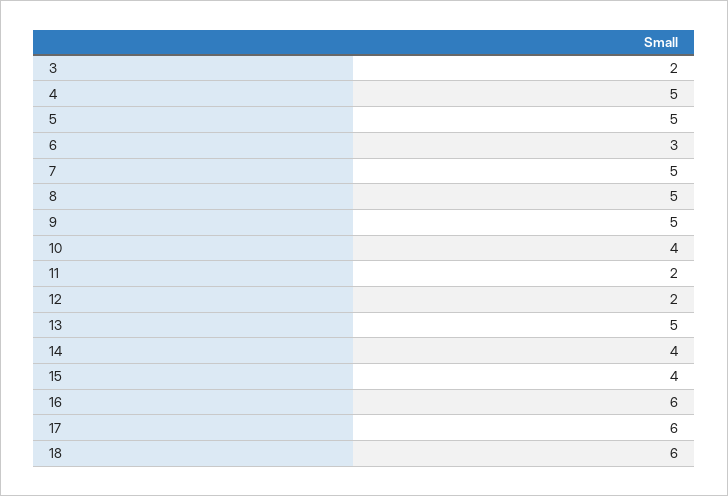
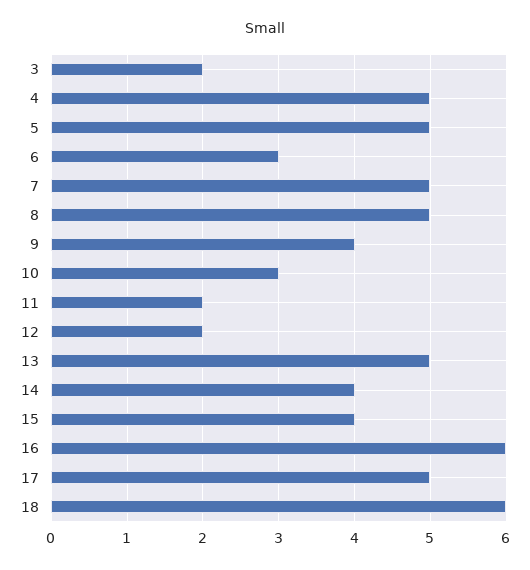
  {
    "3": 2,
    "4": 5,
    "5": 5,
    "6": 3,
    "7": 5,
    "8": 5,
-   "9": 5,
+   "9": 4,
-   "10": 4,
+   "10": 3,
    "11": 2,
    "12": 2,
    "13": 5,
    "14": 4,
    "15": 4,
    "16": 6,
-   "17": 6,
+   "17": 5,
    "18": 6
  }

